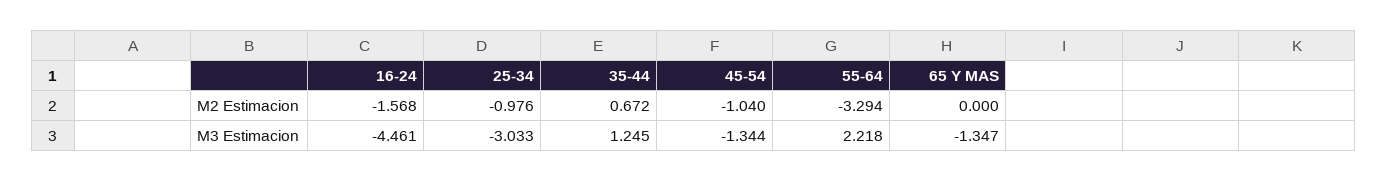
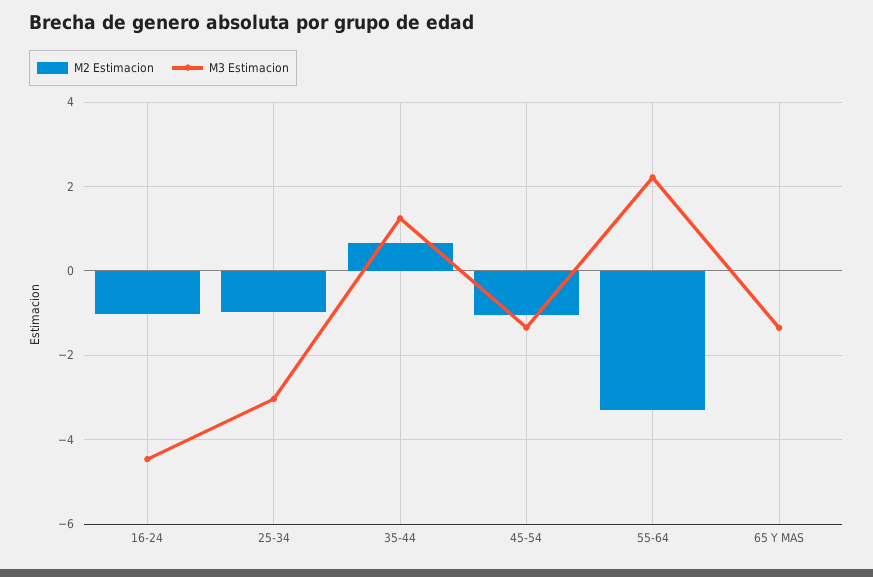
  {
    "M2 Estimacion": {
-     "16-24": -1.568,
+     "16-24": -1,
      "25-34": -0.976,
      "35-44": 0.672,
      "45-54": -1.04,
      "55-64": -3.294,
      "65 Y MAS": 0
    },
    "M3 Estimacion": {
      "16-24": -4.461,
      "25-34": -3.033,
      "35-44": 1.245,
      "45-54": -1.344,
      "55-64": 2.218,
      "65 Y MAS": -1.347
    }
  }

